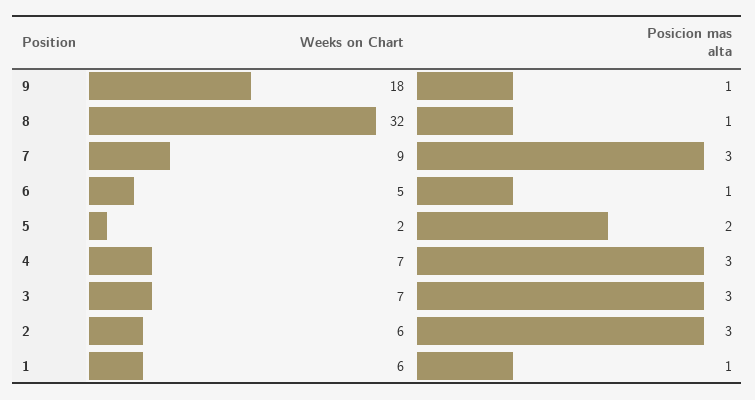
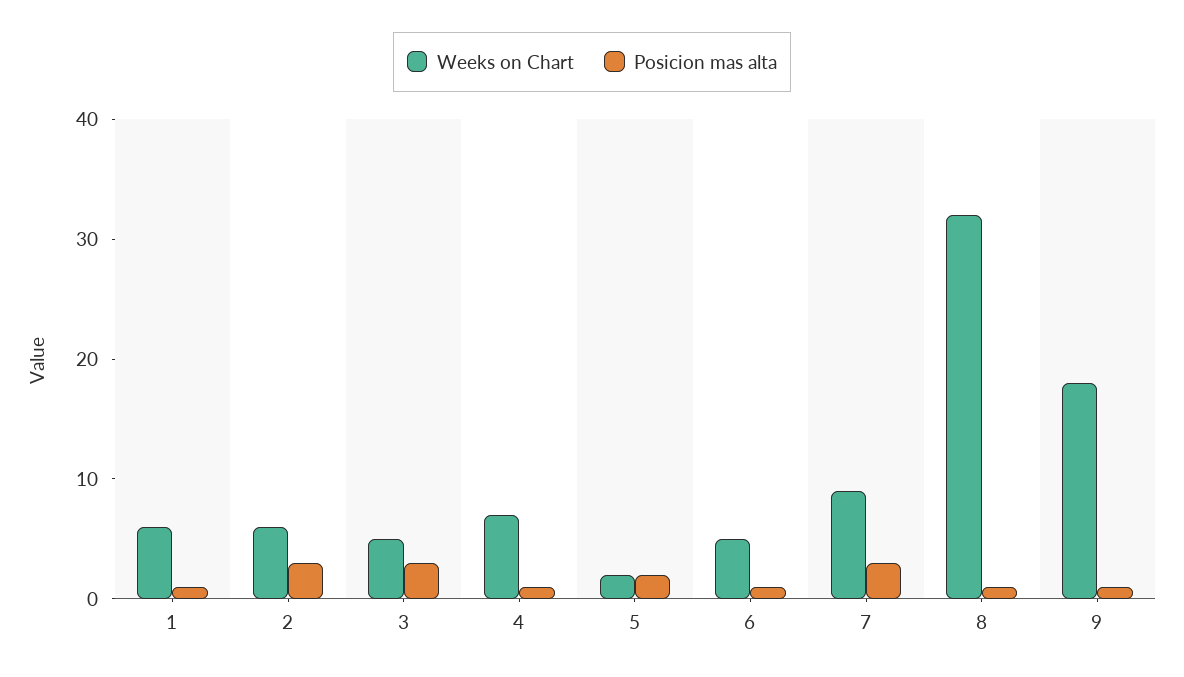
  {
    "Weeks on Chart": {
      "9": 18,
      "8": 32,
      "7": 9,
      "6": 5,
      "5": 2,
      "4": 7,
-     "3": 7,
+     "3": 5,
      "2": 6,
      "1": 6
    },
    "Posicion mas alta": {
      "9": 1,
      "8": 1,
      "7": 3,
      "6": 1,
      "5": 2,
-     "4": 3,
+     "4": 1,
      "3": 3,
      "2": 3,
      "1": 1
    }
  }

